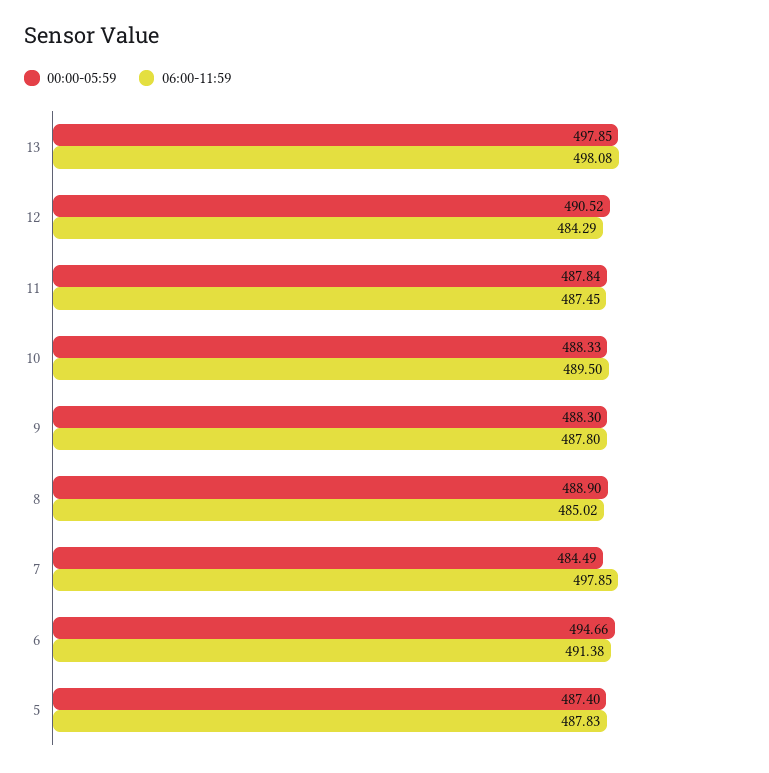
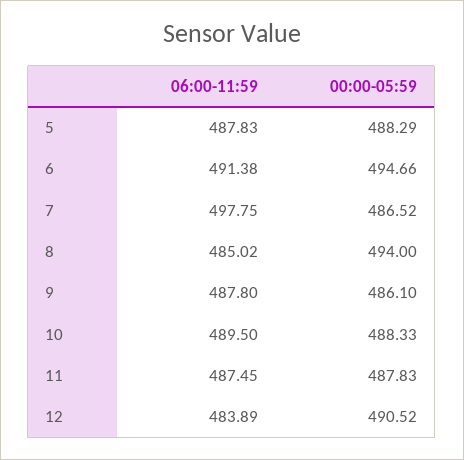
  {
    "00:00-05:59": {
-     "13": 497.85,
      "12": 490.52,
-     "11": 487.84,
+     "11": 487.83,
      "10": 488.33,
-     "9": 488.3,
+     "9": 486.1,
-     "8": 488.9,
+     "8": 494,
-     "7": 484.49,
+     "7": 486.52,
      "6": 494.66,
-     "5": 487.4
+     "5": 488.29
    },
    "06:00-11:59": {
-     "13": 498.08,
-     "12": 484.29,
+     "12": 483.89,
      "11": 487.45,
      "10": 489.5,
      "9": 487.8,
      "8": 485.02,
-     "7": 497.85,
+     "7": 497.75,
      "6": 491.38,
      "5": 487.83
    }
  }

